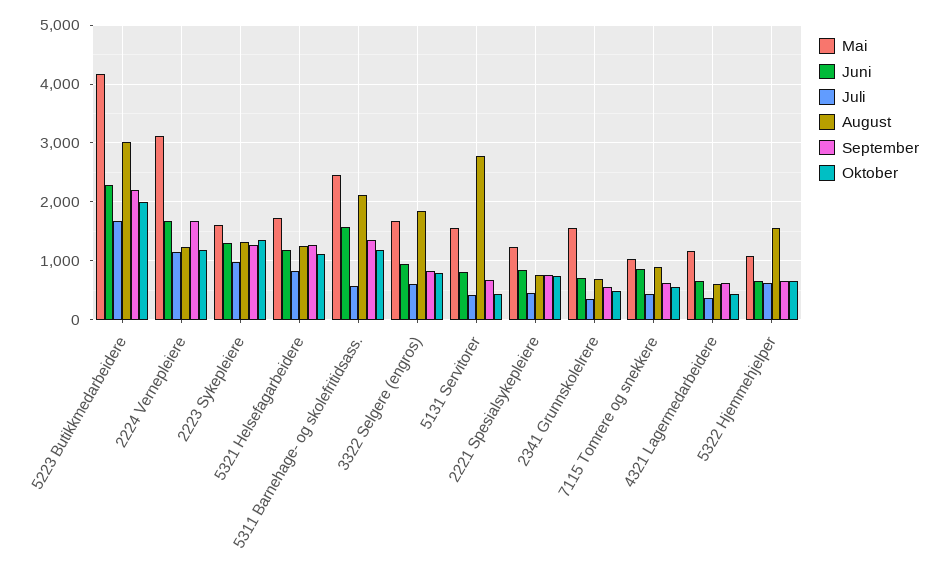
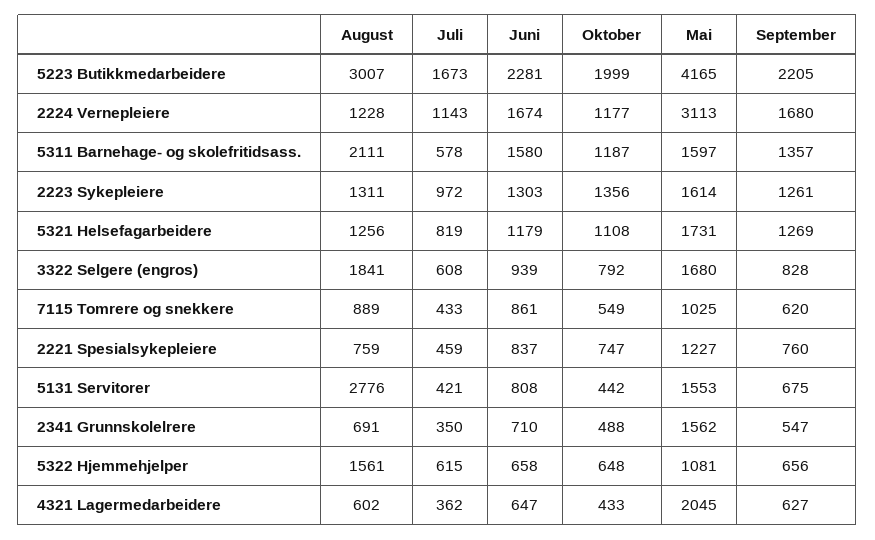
  {
    "Mai": {
      "5223 Butikkmedarbeidere": 4165,
      "2224 Vernepleiere": 3113,
      "2223 Sykepleiere": 1614,
      "5321 Helsefagarbeidere": 1731,
-     "5311 Barnehage- og skolefritidsass.": 2400,
+     "5311 Barnehage- og skolefritidsass.": 1597,
      "3322 Selgere (engros)": 1680,
      "5131 Servitorer": 1553,
      "2221 Spesialsykepleiere": 1227,
      "2341 Grunnskolelrere": 1562,
      "7115 Tomrere og snekkere": 1025,
-     "4321 Lagermedarbeidere": 1200,
+     "4321 Lagermedarbeidere": 2045,
      "5322 Hjemmehjelper": 1081
    },
    "Juni": {
      "5223 Butikkmedarbeidere": 2281,
      "2224 Vernepleiere": 1674,
      "2223 Sykepleiere": 1303,
      "5321 Helsefagarbeidere": 1179,
      "5311 Barnehage- og skolefritidsass.": 1580,
      "3322 Selgere (engros)": 939,
      "5131 Servitorer": 808,
      "2221 Spesialsykepleiere": 837,
      "2341 Grunnskolelrere": 710,
      "7115 Tomrere og snekkere": 861,
      "4321 Lagermedarbeidere": 647,
      "5322 Hjemmehjelper": 658
    },
    "Juli": {
      "5223 Butikkmedarbeidere": 1673,
      "2224 Vernepleiere": 1143,
      "2223 Sykepleiere": 972,
      "5321 Helsefagarbeidere": 819,
      "5311 Barnehage- og skolefritidsass.": 578,
      "3322 Selgere (engros)": 608,
      "5131 Servitorer": 421,
      "2221 Spesialsykepleiere": 459,
      "2341 Grunnskolelrere": 350,
      "7115 Tomrere og snekkere": 433,
      "4321 Lagermedarbeidere": 362,
      "5322 Hjemmehjelper": 615
    },
    "August": {
      "5223 Butikkmedarbeidere": 3007,
      "2224 Vernepleiere": 1228,
      "2223 Sykepleiere": 1311,
      "5321 Helsefagarbeidere": 1256,
      "5311 Barnehage- og skolefritidsass.": 2111,
      "3322 Selgere (engros)": 1841,
      "5131 Servitorer": 2776,
      "2221 Spesialsykepleiere": 759,
      "2341 Grunnskolelrere": 691,
      "7115 Tomrere og snekkere": 889,
      "4321 Lagermedarbeidere": 602,
      "5322 Hjemmehjelper": 1561
    },
    "September": {
      "5223 Butikkmedarbeidere": 2205,
      "2224 Vernepleiere": 1680,
      "2223 Sykepleiere": 1261,
      "5321 Helsefagarbeidere": 1269,
      "5311 Barnehage- og skolefritidsass.": 1357,
      "3322 Selgere (engros)": 828,
      "5131 Servitorer": 675,
      "2221 Spesialsykepleiere": 760,
      "2341 Grunnskolelrere": 547,
      "7115 Tomrere og snekkere": 620,
      "4321 Lagermedarbeidere": 627,
      "5322 Hjemmehjelper": 656
    },
    "Oktober": {
      "5223 Butikkmedarbeidere": 1999,
      "2224 Vernepleiere": 1177,
      "2223 Sykepleiere": 1356,
      "5321 Helsefagarbeidere": 1108,
      "5311 Barnehage- og skolefritidsass.": 1187,
      "3322 Selgere (engros)": 792,
      "5131 Servitorer": 442,
      "2221 Spesialsykepleiere": 747,
      "2341 Grunnskolelrere": 488,
      "7115 Tomrere og snekkere": 549,
      "4321 Lagermedarbeidere": 433,
      "5322 Hjemmehjelper": 648
    }
  }

